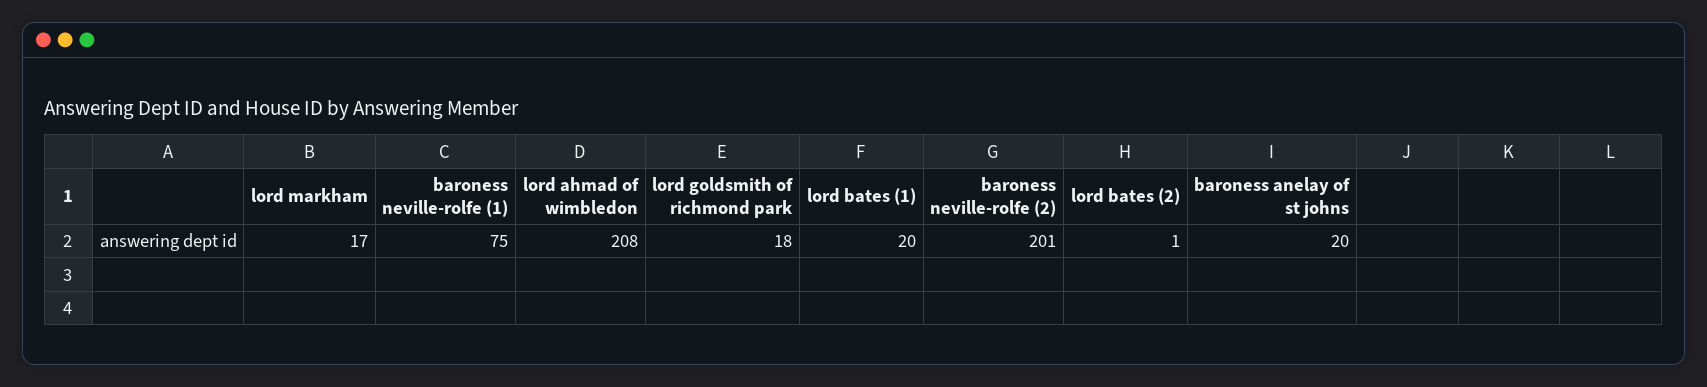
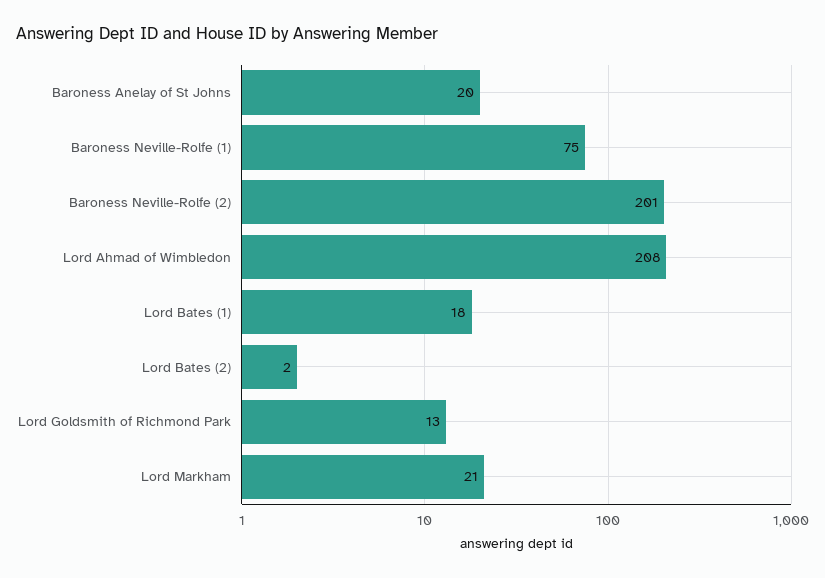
  {
-   "lord markham": 17,
+   "lord markham": 21,
    "baroness neville-rolfe (1)": 75,
    "lord ahmad of wimbledon": 208,
-   "lord goldsmith of richmond park": 18,
+   "lord goldsmith of richmond park": 13,
-   "lord bates (1)": 20,
+   "lord bates (1)": 18,
    "baroness neville-rolfe (2)": 201,
-   "lord bates (2)": 1,
+   "lord bates (2)": 2,
    "baroness anelay of st johns": 20
  }

